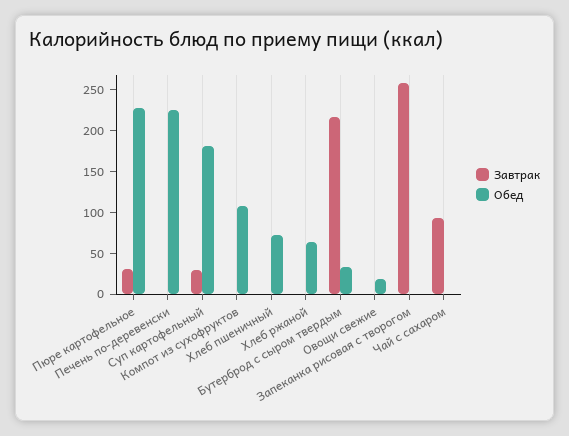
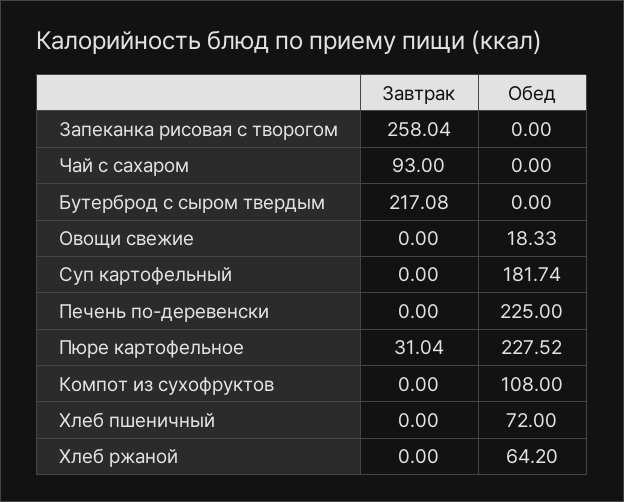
  {
    "Завтрак": {
      "Пюре картофельное": 31.04,
      "Печень по-деревенски": 0,
-     "Суп картофельный": 30,
+     "Суп картофельный": 0,
      "Компот из сухофруктов": 0,
      "Хлеб пшеничный": 0,
      "Хлеб ржаной": 0,
      "Бутерброд с сыром твердым": 217.08,
      "Овощи свежие": 0,
      "Запеканка рисовая с творогом": 258.04,
      "Чай с сахаром": 93
    },
    "Обед": {
      "Пюре картофельное": 227.52,
      "Печень по-деревенски": 225,
      "Суп картофельный": 181.74,
      "Компот из сухофруктов": 108,
      "Хлеб пшеничный": 72,
      "Хлеб ржаной": 64.2,
-     "Бутерброд с сыром твердым": 30,
+     "Бутерброд с сыром твердым": 0,
      "Овощи свежие": 18.33,
      "Запеканка рисовая с творогом": 0,
      "Чай с сахаром": 0
    }
  }

